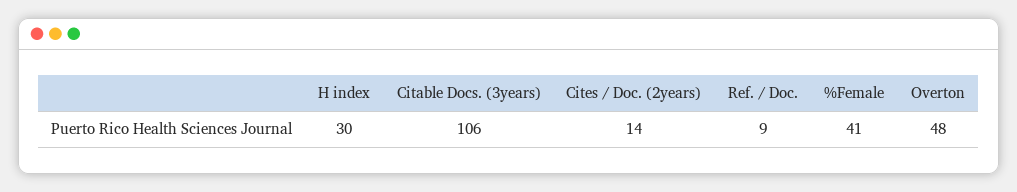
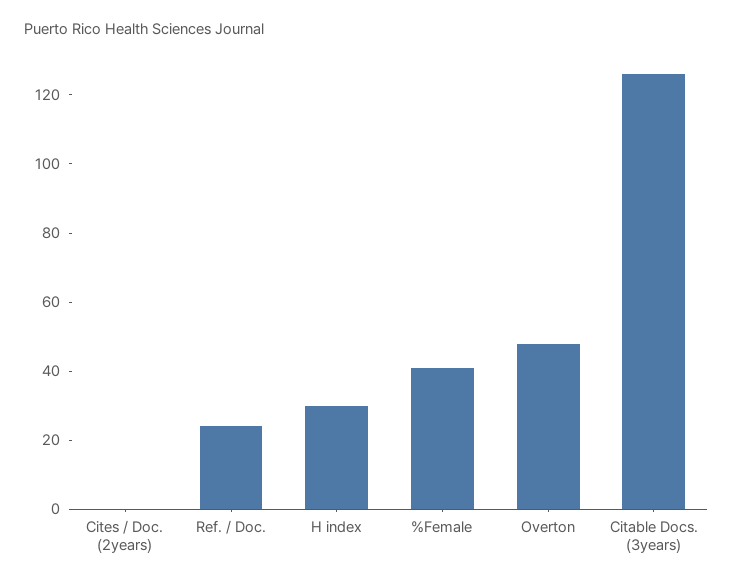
  {
    "H index": 30,
-   "Citable Docs. (3years)": 106,
+   "Citable Docs. (3years)": 125,
-   "Cites / Doc. (2years)": 14,
+   "Cites / Doc. (2years)": 0,
-   "Ref. / Doc.": 9,
+   "Ref. / Doc.": 25,
    "%Female": 41,
    "Overton": 48
  }

